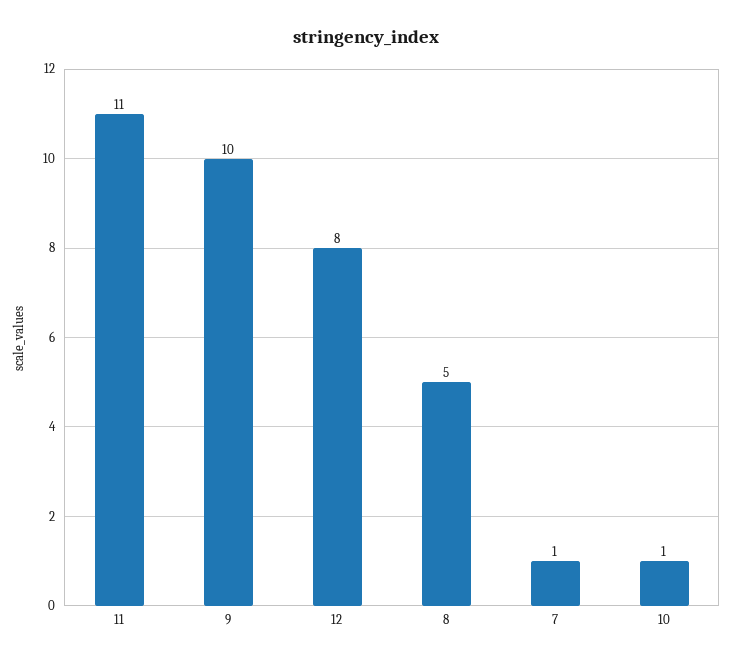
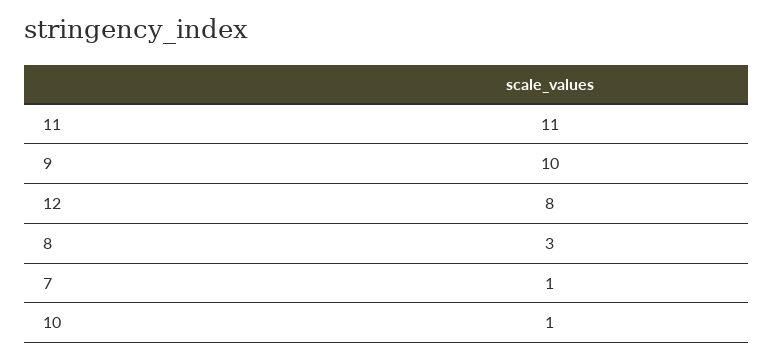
  {
    "11": 11,
    "9": 10,
    "12": 8,
-   "8": 5,
+   "8": 3,
    "7": 1,
    "10": 1
  }

